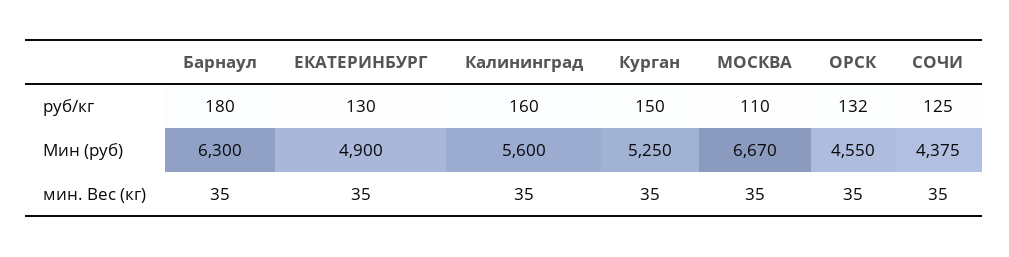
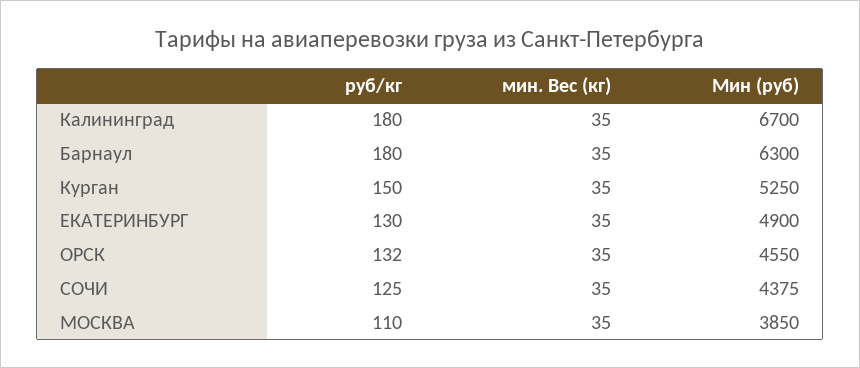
  {
    "Барнаул": {
      "руб/кг": 180,
      "Мин (руб)": 6300,
      "мин. Вес (кг)": 35
    },
    "ЕКАТЕРИНБУРГ": {
      "руб/кг": 130,
      "Мин (руб)": 4900,
      "мин. Вес (кг)": 35
    },
    "Калининград": {
-     "руб/кг": 160,
+     "руб/кг": 180,
-     "Мин (руб)": 5600,
+     "Мин (руб)": 6700,
      "мин. Вес (кг)": 35
    },
    "Курган": {
      "руб/кг": 150,
      "Мин (руб)": 5250,
      "мин. Вес (кг)": 35
    },
    "МОСКВА": {
      "руб/кг": 110,
-     "Мин (руб)": 6670,
+     "Мин (руб)": 3850,
      "мин. Вес (кг)": 35
    },
    "ОРСК": {
      "руб/кг": 132,
      "Мин (руб)": 4550,
      "мин. Вес (кг)": 35
    },
    "СОЧИ": {
      "руб/кг": 125,
      "Мин (руб)": 4375,
      "мин. Вес (кг)": 35
    }
  }

